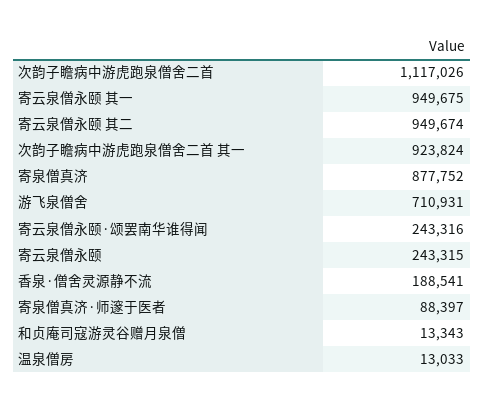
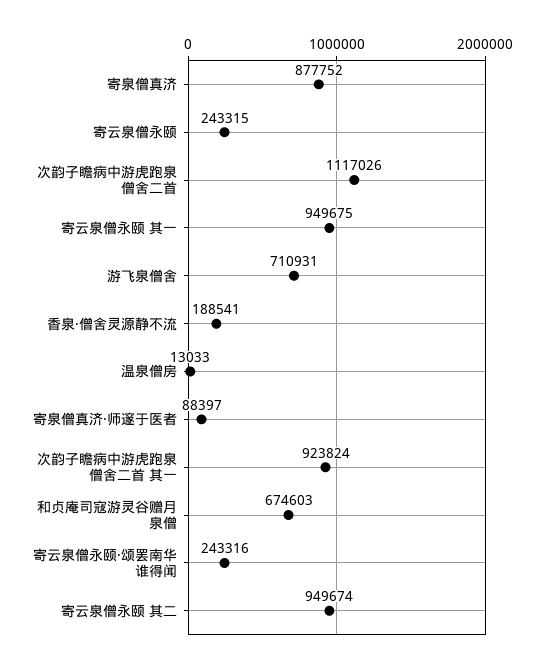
  {
    "次韵子瞻病中游虎跑泉僧舍二首": 1117026,
    "寄云泉僧永颐 其一": 949675,
    "寄云泉僧永颐 其二": 949674,
    "次韵子瞻病中游虎跑泉僧舍二首 其一": 923824,
    "寄泉僧真济": 877752,
    "游飞泉僧舍": 710931,
    "寄云泉僧永颐·颂罢南华谁得闻": 243316,
    "寄云泉僧永颐": 243315,
    "香泉·僧舍灵源静不流": 188541,
    "寄泉僧真济·师邃于医者": 88397,
-   "和贞庵司寇游灵谷赠月泉僧": 13343,
+   "和贞庵司寇游灵谷赠月泉僧": 674603,
    "温泉僧房": 13033
  }

